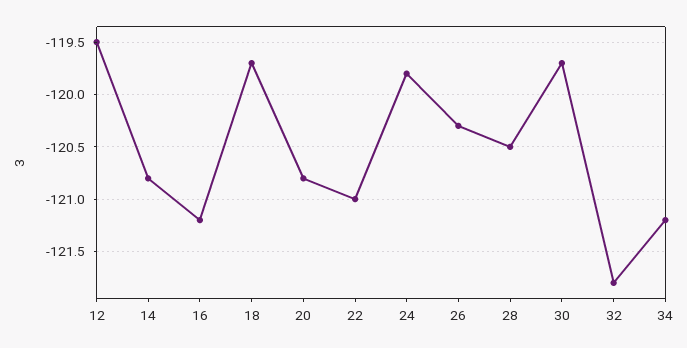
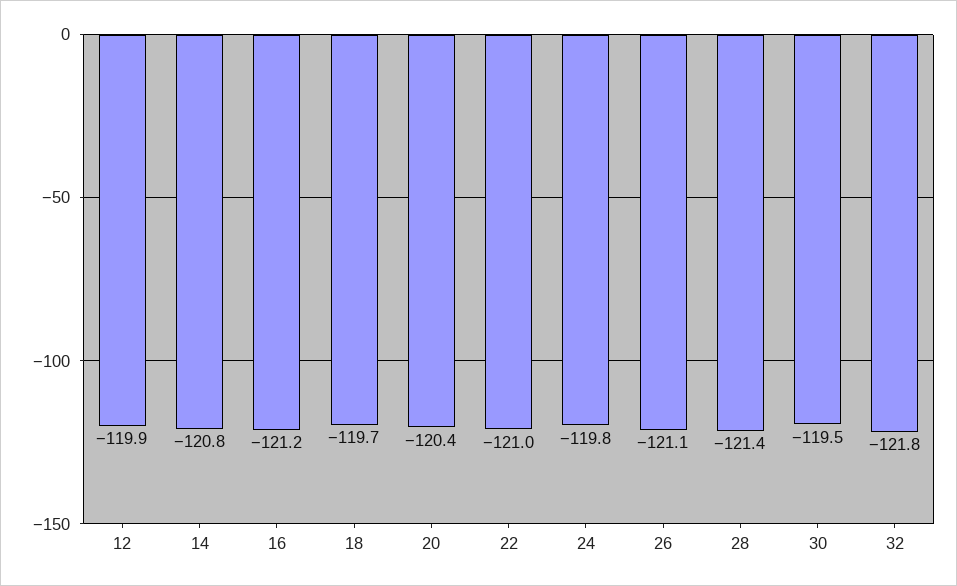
  {
-   "12": -119.5,
+   "12": -119.9,
    "14": -120.8,
    "16": -121.2,
    "18": -119.7,
-   "20": -120.8,
+   "20": -120.4,
    "22": -121,
    "24": -119.8,
-   "26": -120.3,
+   "26": -121.1,
-   "28": -120.5,
+   "28": -121.4,
-   "30": -119.7,
+   "30": -119.5,
-   "32": -121.8,
+   "32": -121.8
-   "34": -121.2
  }

